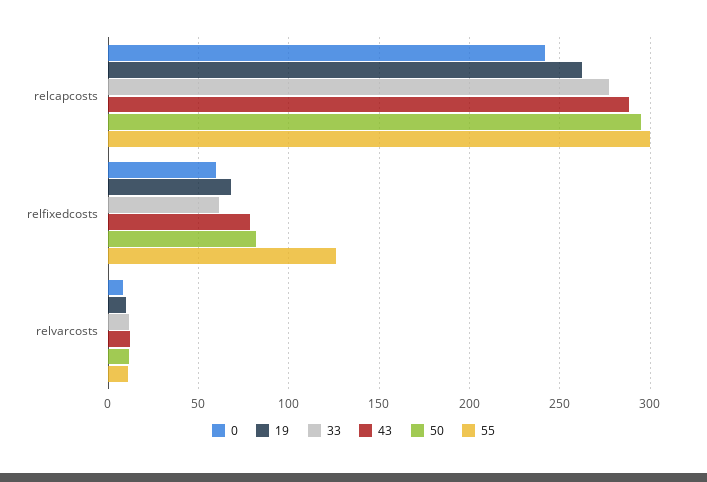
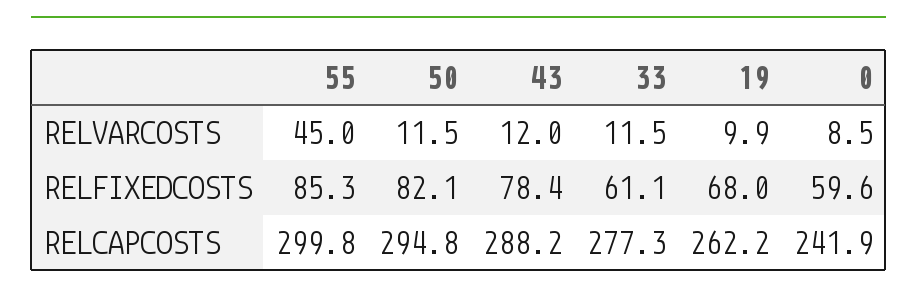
  {
    "0": {
      "relcapcosts": 241.9,
      "relfixedcosts": 59.6,
      "relvarcosts": 8.5
    },
    "19": {
      "relcapcosts": 262.2,
      "relfixedcosts": 68,
      "relvarcosts": 9.9
    },
    "33": {
      "relcapcosts": 277.3,
      "relfixedcosts": 61.1,
      "relvarcosts": 11.5
    },
    "43": {
      "relcapcosts": 288.2,
      "relfixedcosts": 78.4,
      "relvarcosts": 12
    },
    "50": {
      "relcapcosts": 294.8,
      "relfixedcosts": 82.1,
      "relvarcosts": 11.5
    },
    "55": {
      "relcapcosts": 299.8,
-     "relfixedcosts": 125,
+     "relfixedcosts": 85.3,
-     "relvarcosts": 10
+     "relvarcosts": 45
    }
  }

